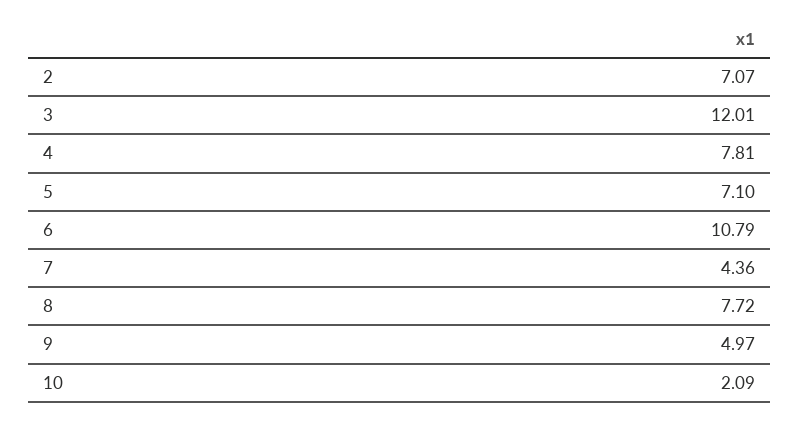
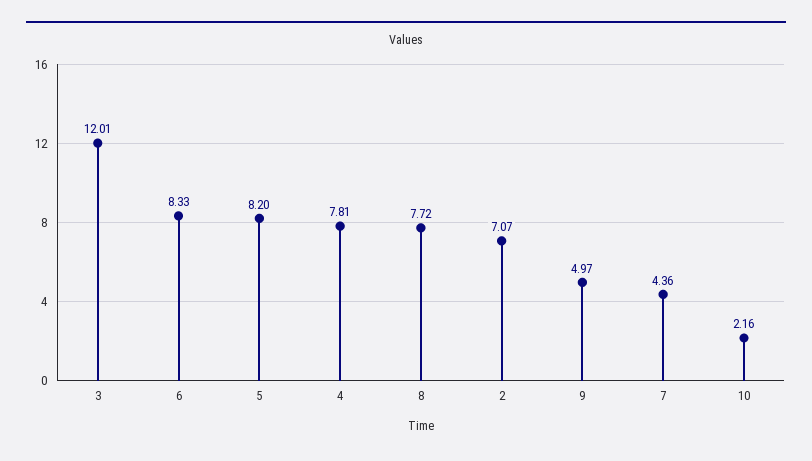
  {
    "2": 7.07,
    "3": 12.01,
    "4": 7.81,
-   "5": 7.1,
+   "5": 8.2,
-   "6": 10.79,
+   "6": 8.33,
    "7": 4.36,
    "8": 7.72,
    "9": 4.97,
-   "10": 2.09
+   "10": 2.16
  }

